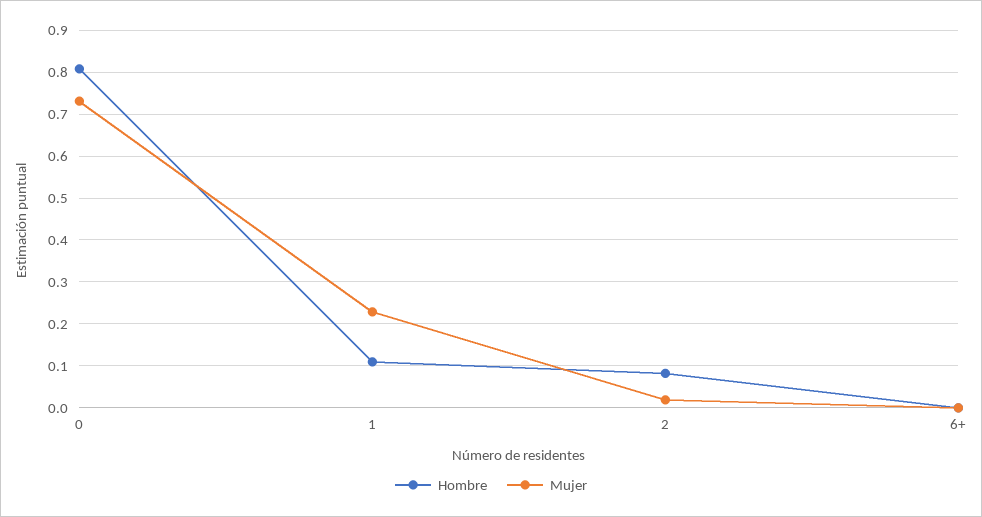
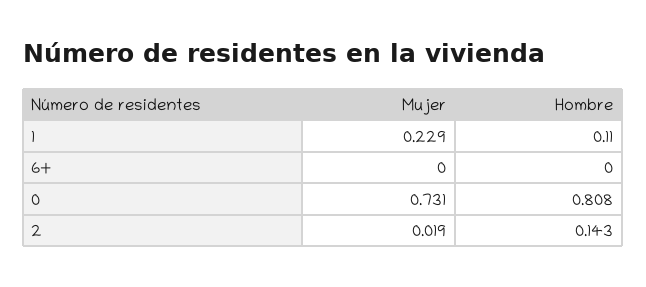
  {
    "Hombre": {
      "0": 0.808,
      "1": 0.11,
-     "2": 0.08,
+     "2": 0.143,
      "6+": 0
    },
    "Mujer": {
      "0": 0.731,
      "1": 0.229,
      "2": 0.019,
      "6+": 0
    }
  }

